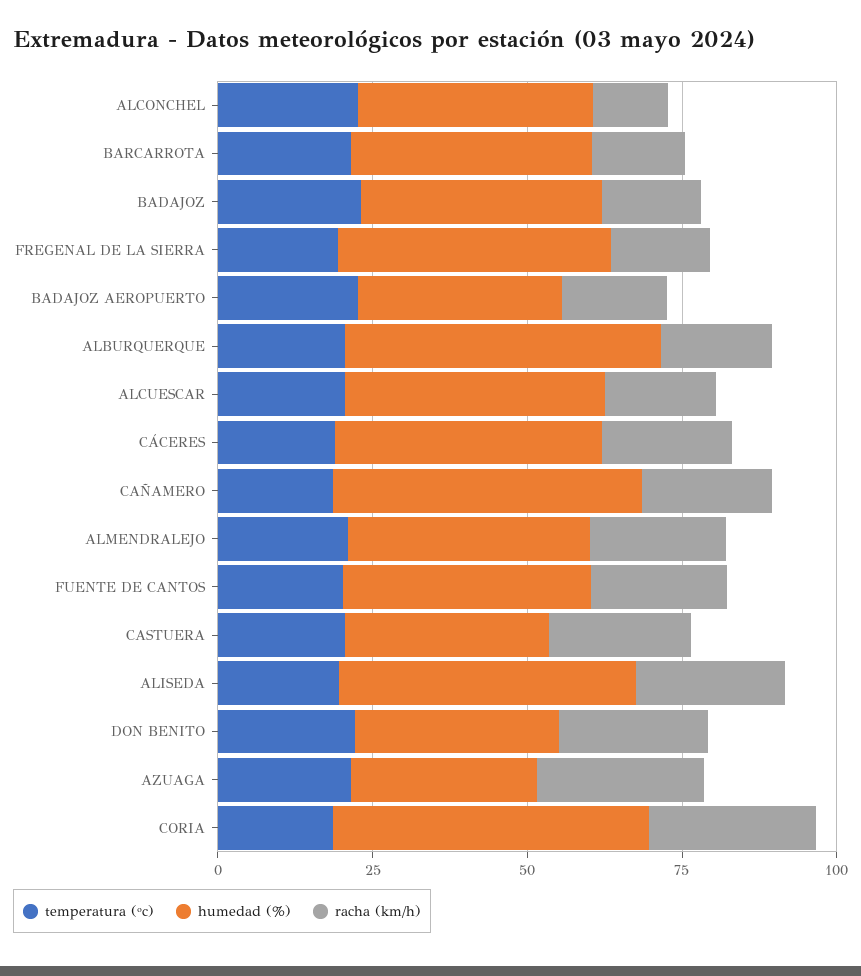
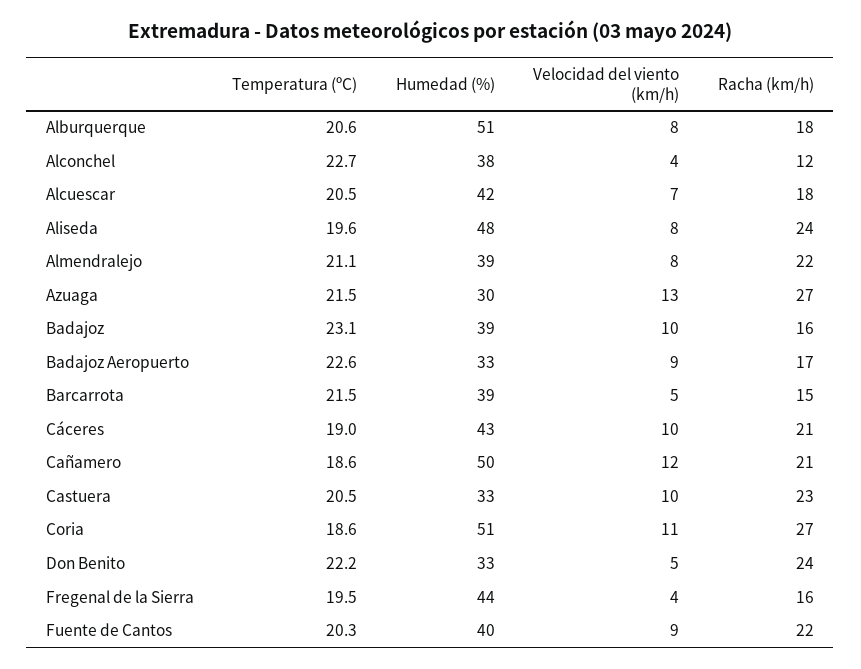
  {
    "temperatura (ºc)": {
      "ALCONCHEL": 22.7,
      "BARCARROTA": 21.5,
      "BADAJOZ": 23.1,
      "FREGENAL DE LA SIERRA": 19.5,
      "BADAJOZ AEROPUERTO": 22.6,
      "ALBURQUERQUE": 20.6,
      "ALCUESCAR": 20.5,
      "CÁCERES": 19,
      "CAÑAMERO": 18.6,
      "ALMENDRALEJO": 21.1,
      "FUENTE DE CANTOS": 20.3,
      "CASTUERA": 20.5,
      "ALISEDA": 19.6,
      "DON BENITO": 22.2,
      "AZUAGA": 21.5,
      "CORIA": 18.6
    },
    "humedad (%)": {
      "ALCONCHEL": 38,
      "BARCARROTA": 39,
      "BADAJOZ": 39,
      "FREGENAL DE LA SIERRA": 44,
      "BADAJOZ AEROPUERTO": 33,
      "ALBURQUERQUE": 51,
      "ALCUESCAR": 42,
      "CÁCERES": 43,
      "CAÑAMERO": 50,
      "ALMENDRALEJO": 39,
      "FUENTE DE CANTOS": 40,
      "CASTUERA": 33,
      "ALISEDA": 48,
      "DON BENITO": 33,
      "AZUAGA": 30,
      "CORIA": 51
    },
    "racha (km/h)": {
      "ALCONCHEL": 12,
      "BARCARROTA": 15,
      "BADAJOZ": 16,
      "FREGENAL DE LA SIERRA": 16,
      "BADAJOZ AEROPUERTO": 17,
      "ALBURQUERQUE": 18,
      "ALCUESCAR": 18,
      "CÁCERES": 21,
      "CAÑAMERO": 21,
      "ALMENDRALEJO": 22,
      "FUENTE DE CANTOS": 22,
      "CASTUERA": 23,
      "ALISEDA": 24,
      "DON BENITO": 24,
      "AZUAGA": 27,
      "CORIA": 27
-   }
+   },
+   "Velocidad del viento (km/h)": {
+     "ALBURQUERQUE": 8,
+     "ALCONCHEL": 4,
+     "ALCUESCAR": 7,
+     "ALISEDA": 8,
+     "ALMENDRALEJO": 8,
+     "AZUAGA": 13,
+     "BADAJOZ": 10,
+     "BADAJOZ AEROPUERTO": 9,
+     "BARCARROTA": 5,
+     "CÁCERES": 10,
+     "CAÑAMERO": 12,
+     "CASTUERA": 10,
+     "CORIA": 11,
+     "DON BENITO": 5,
+     "FREGENAL DE LA SIERRA": 4,
+     "FUENTE DE CANTOS": 9
+   }
  }

